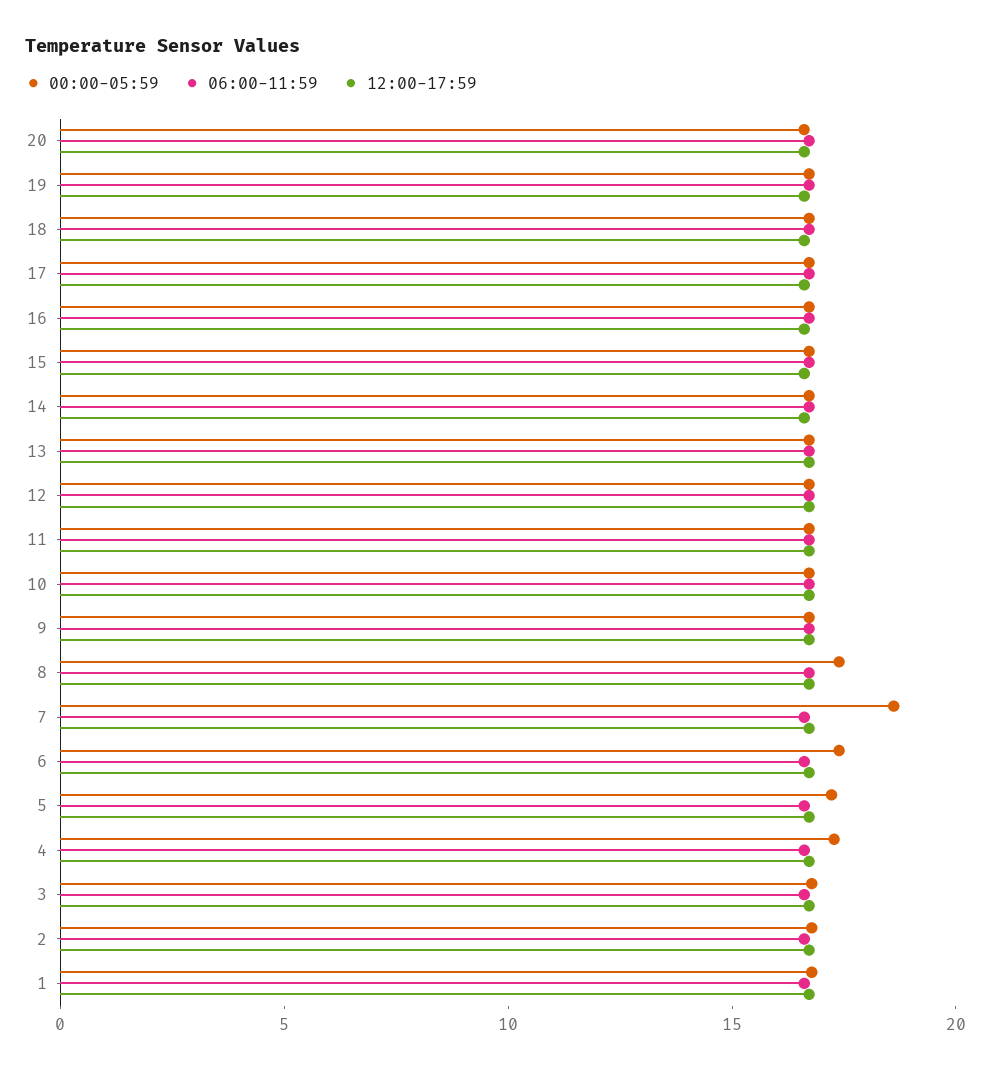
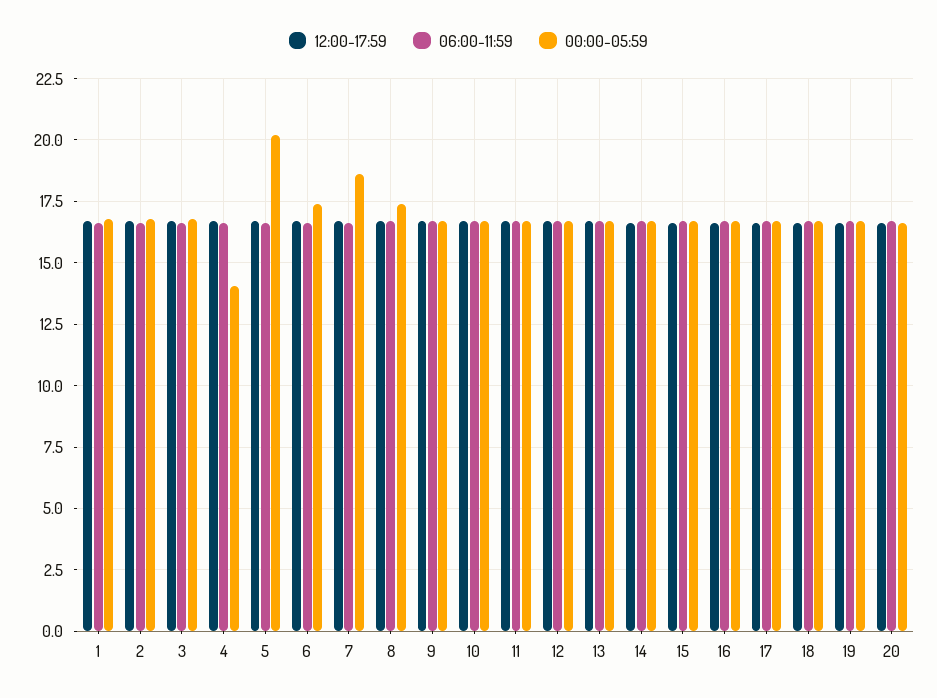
  {
    "00:00-05:59": {
      "20": 16.5,
      "19": 16.75,
      "18": 16.75,
      "17": 16.75,
      "16": 16.75,
      "15": 16.75,
      "14": 16.75,
      "13": 16.75,
      "12": 16.75,
      "11": 16.75,
      "10": 16.75,
      "9": 16.75,
      "8": 17.5,
      "7": 18.5,
      "6": 17.5,
-     "5": 17,
+     "5": 20.25,
-     "4": 17,
+     "4": 14,
      "3": 16.75,
      "2": 16.75,
      "1": 16.75
    },
    "06:00-11:59": {
      "20": 16.75,
      "19": 16.75,
      "18": 16.75,
      "17": 16.75,
      "16": 16.75,
      "15": 16.75,
      "14": 16.75,
      "13": 16.75,
      "12": 16.75,
      "11": 16.75,
      "10": 16.75,
      "9": 16.75,
      "8": 16.75,
      "7": 16.5,
      "6": 16.5,
      "5": 16.5,
      "4": 16.5,
      "3": 16.5,
      "2": 16.5,
      "1": 16.5
    },
    "12:00-17:59": {
      "20": 16.5,
      "19": 16.5,
      "18": 16.5,
      "17": 16.5,
      "16": 16.5,
      "15": 16.5,
      "14": 16.5,
      "13": 16.75,
      "12": 16.75,
      "11": 16.75,
      "10": 16.75,
      "9": 16.75,
      "8": 16.75,
      "7": 16.75,
      "6": 16.75,
      "5": 16.75,
      "4": 16.75,
      "3": 16.75,
      "2": 16.75,
      "1": 16.75
    }
  }

